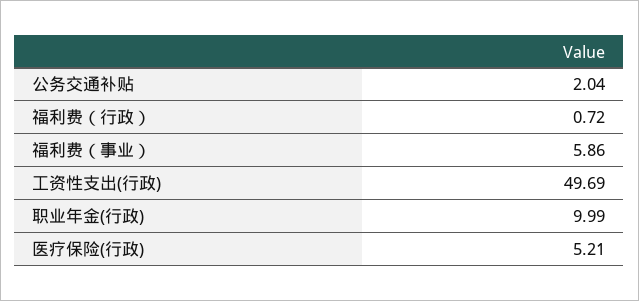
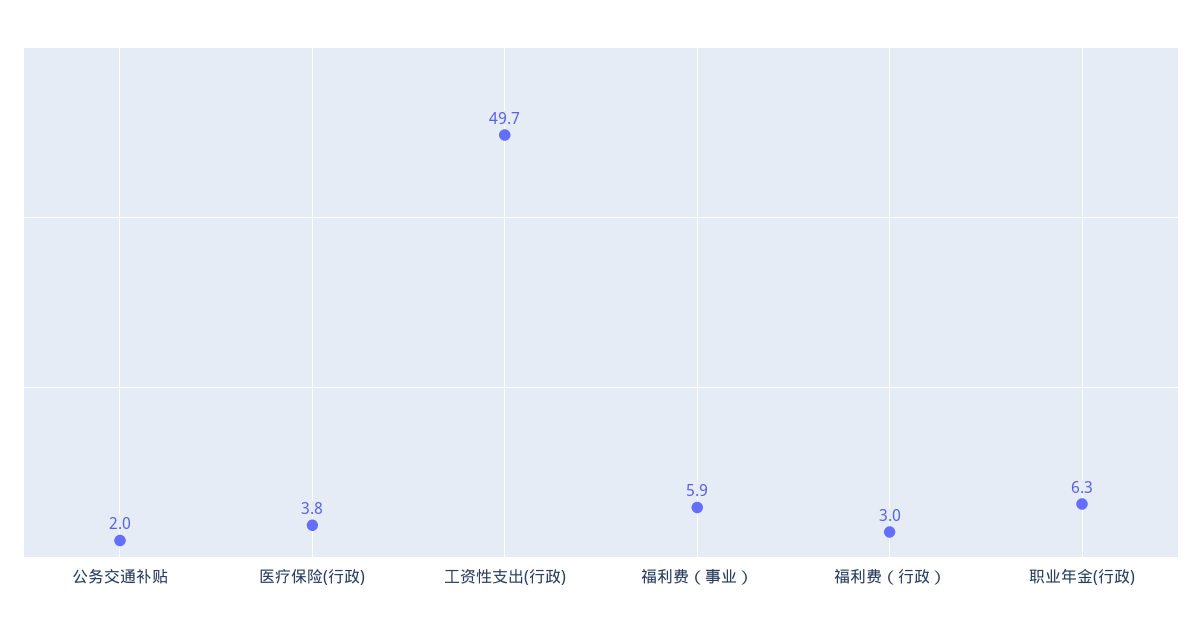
  {
    "公务交通补贴": 2.04,
-   "福利费（行政）": 0.72,
+   "福利费（行政）": 3,
    "福利费（事业）": 5.86,
    "工资性支出(行政)": 49.69,
-   "职业年金(行政)": 9.99,
+   "职业年金(行政)": 6.3,
-   "医疗保险(行政)": 5.21
+   "医疗保险(行政)": 3.8
  }

